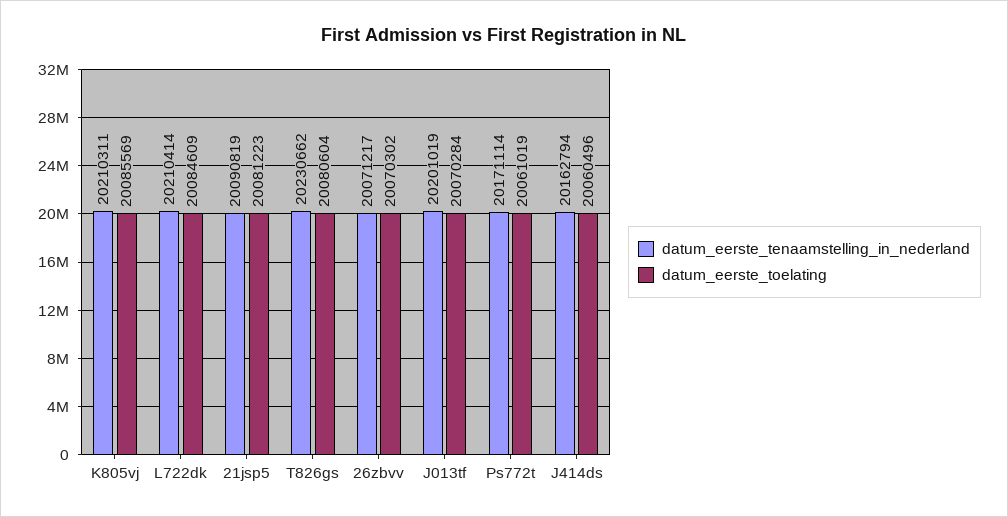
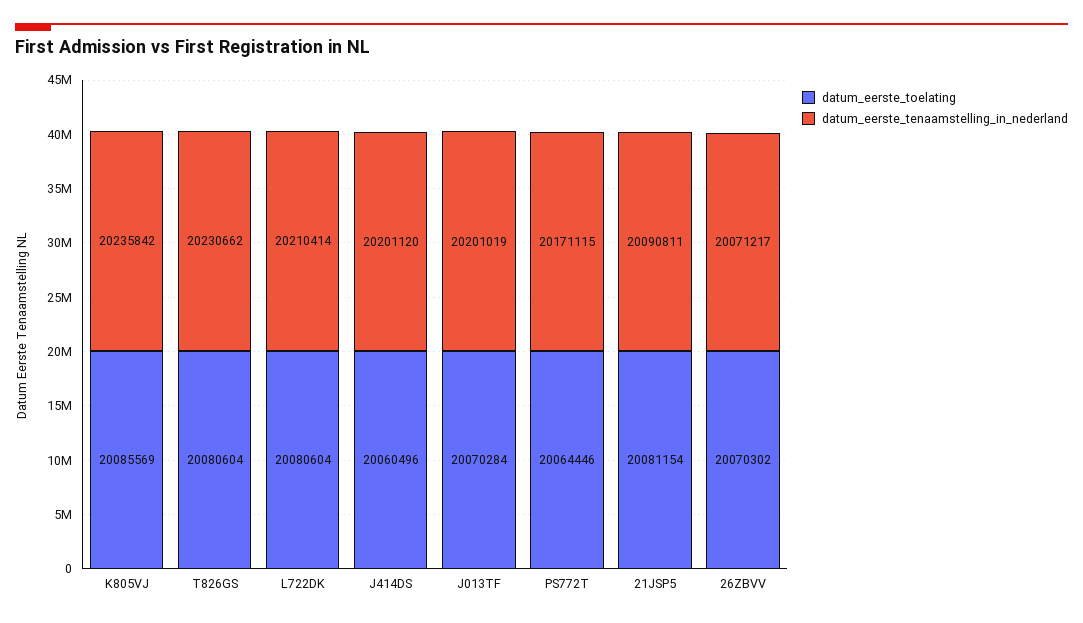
  {
    "datum_eerste_tenaamstelling_in_nederland": {
-     "K805vj": 20210311,
+     "K805vj": 20235842,
      "L722dk": 20210414,
-     "21jsp5": 20090819,
+     "21jsp5": 20090811,
      "T826gs": 20230662,
      "26zbvv": 20071217,
      "J013tf": 20201019,
-     "Ps772t": 20171114,
+     "Ps772t": 20171115,
-     "J414ds": 20162794
+     "J414ds": 20201120
    },
    "datum_eerste_toelating": {
      "K805vj": 20085569,
-     "L722dk": 20084609,
+     "L722dk": 20080604,
-     "21jsp5": 20081223,
+     "21jsp5": 20081154,
      "T826gs": 20080604,
      "26zbvv": 20070302,
      "J013tf": 20070284,
-     "Ps772t": 20061019,
+     "Ps772t": 20064446,
      "J414ds": 20060496
    }
  }

